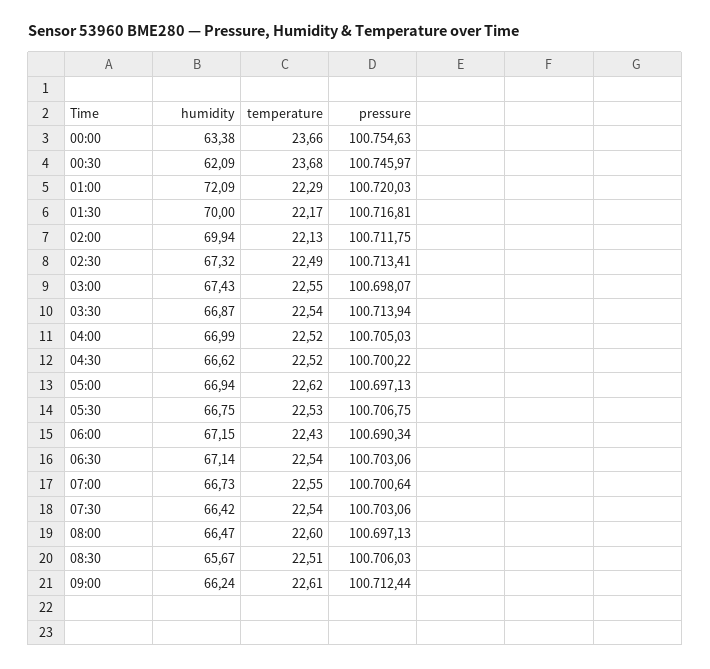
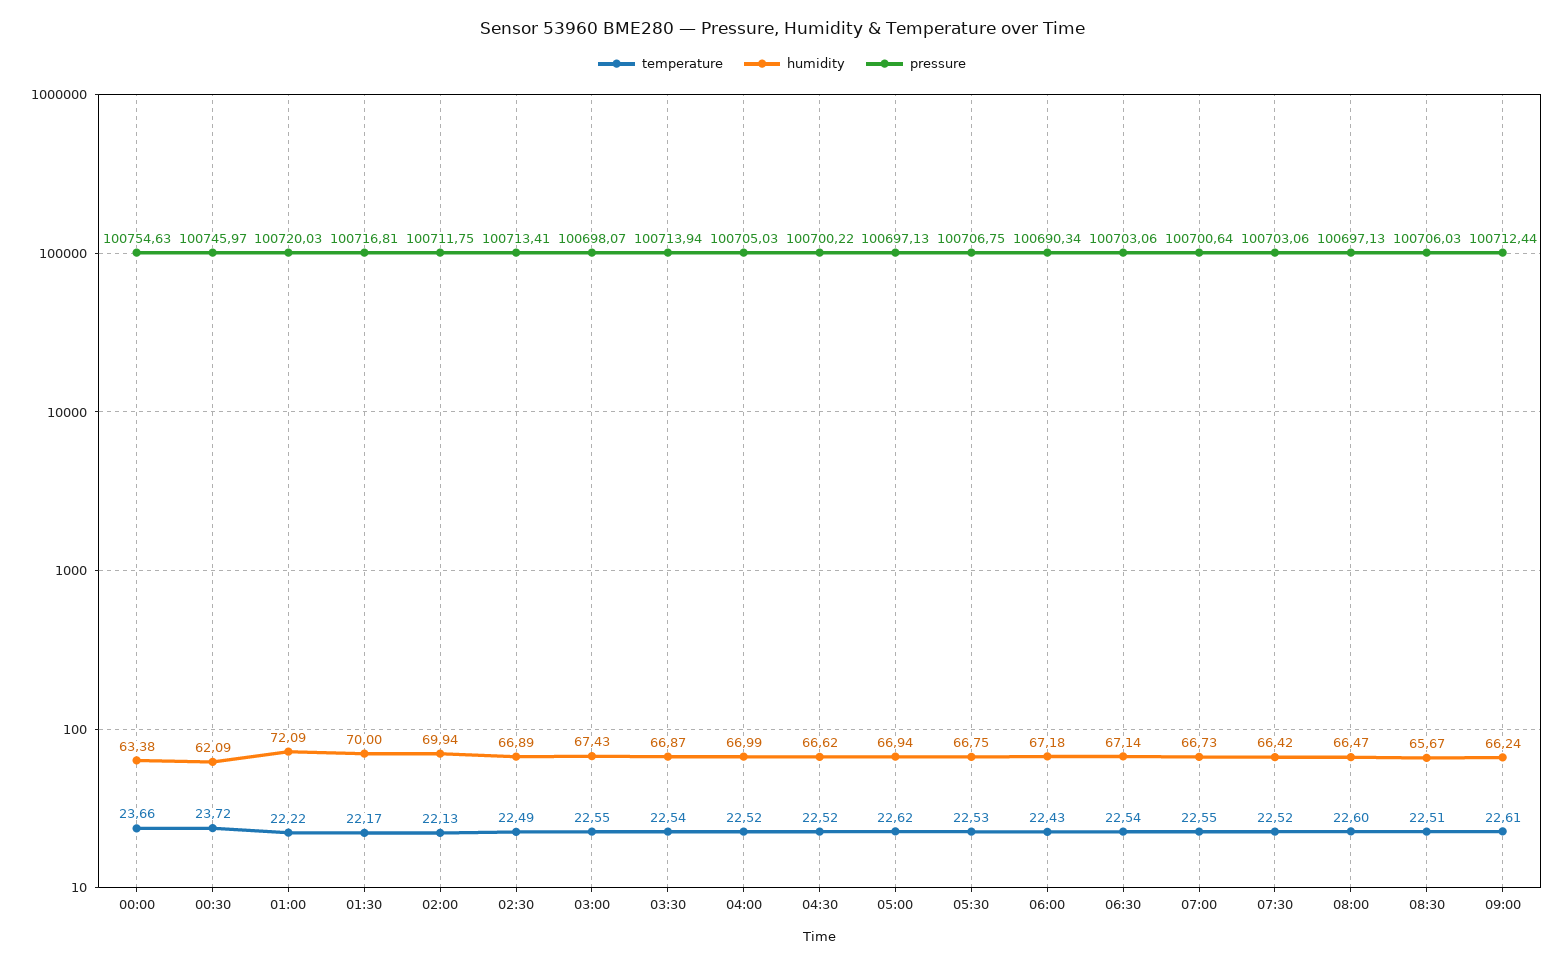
  {
    "humidity": {
      "00:00": 63.38,
      "00:30": 62.09,
      "01:00": 72.09,
      "01:30": 70,
      "02:00": 69.94,
-     "02:30": 67.32,
+     "02:30": 66.89,
      "03:00": 67.43,
      "03:30": 66.87,
      "04:00": 66.99,
      "04:30": 66.62,
      "05:00": 66.94,
      "05:30": 66.75,
-     "06:00": 67.15,
+     "06:00": 67.18,
      "06:30": 67.14,
      "07:00": 66.73,
      "07:30": 66.42,
      "08:00": 66.47,
      "08:30": 65.67,
      "09:00": 66.24
    },
    "temperature": {
      "00:00": 23.66,
-     "00:30": 23.68,
+     "00:30": 23.72,
-     "01:00": 22.29,
+     "01:00": 22.22,
      "01:30": 22.17,
      "02:00": 22.13,
      "02:30": 22.49,
      "03:00": 22.55,
      "03:30": 22.54,
      "04:00": 22.52,
      "04:30": 22.52,
      "05:00": 22.62,
      "05:30": 22.53,
      "06:00": 22.43,
      "06:30": 22.54,
      "07:00": 22.55,
-     "07:30": 22.54,
+     "07:30": 22.52,
      "08:00": 22.6,
      "08:30": 22.51,
      "09:00": 22.61
    },
    "pressure": {
      "00:00": 100754.63,
      "00:30": 100745.97,
      "01:00": 100720.03,
      "01:30": 100716.81,
      "02:00": 100711.75,
      "02:30": 100713.41,
      "03:00": 100698.07,
      "03:30": 100713.94,
      "04:00": 100705.03,
      "04:30": 100700.22,
      "05:00": 100697.13,
      "05:30": 100706.75,
      "06:00": 100690.34,
      "06:30": 100703.06,
      "07:00": 100700.64,
      "07:30": 100703.06,
      "08:00": 100697.13,
      "08:30": 100706.03,
      "09:00": 100712.44
    }
  }

